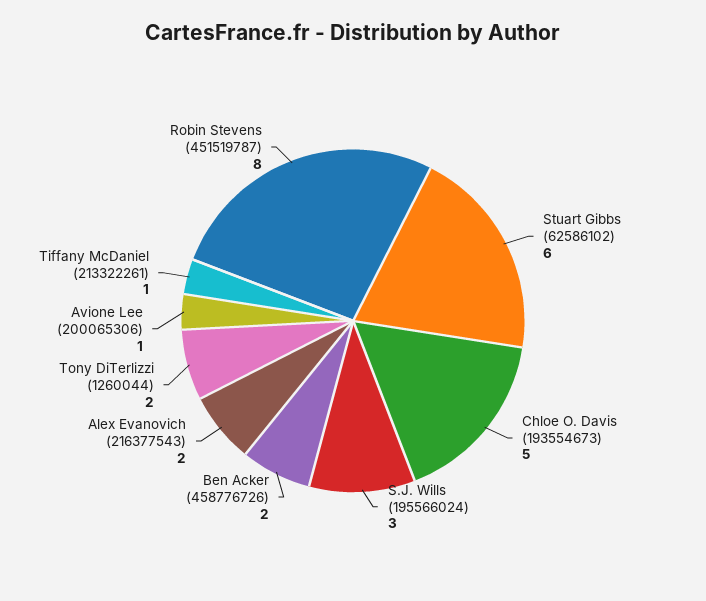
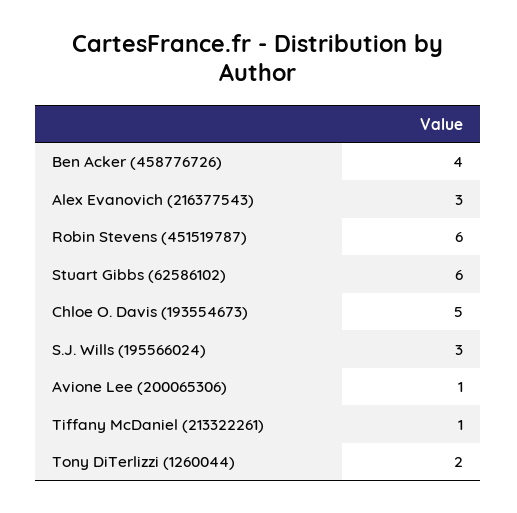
  {
    "Stuart Gibbs (62586102)": 6,
    "Chloe O. Davis (193554673)": 5,
    "S.J. Wills (195566024)": 3,
-   "Ben Acker (458776726)": 2,
+   "Ben Acker (458776726)": 4,
-   "Alex Evanovich (216377543)": 2,
+   "Alex Evanovich (216377543)": 3,
    "Tony DiTerlizzi (1260044)": 2,
    "Avione Lee (200065306)": 1,
    "Tiffany McDaniel (213322261)": 1,
-   "Robin Stevens (451519787)": 8
+   "Robin Stevens (451519787)": 6
  }

